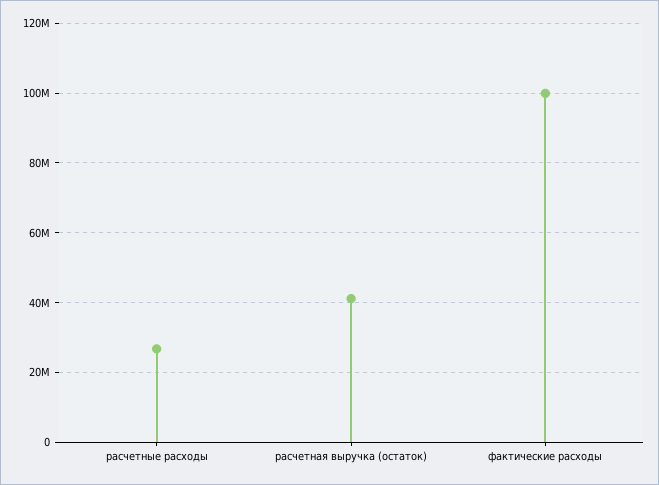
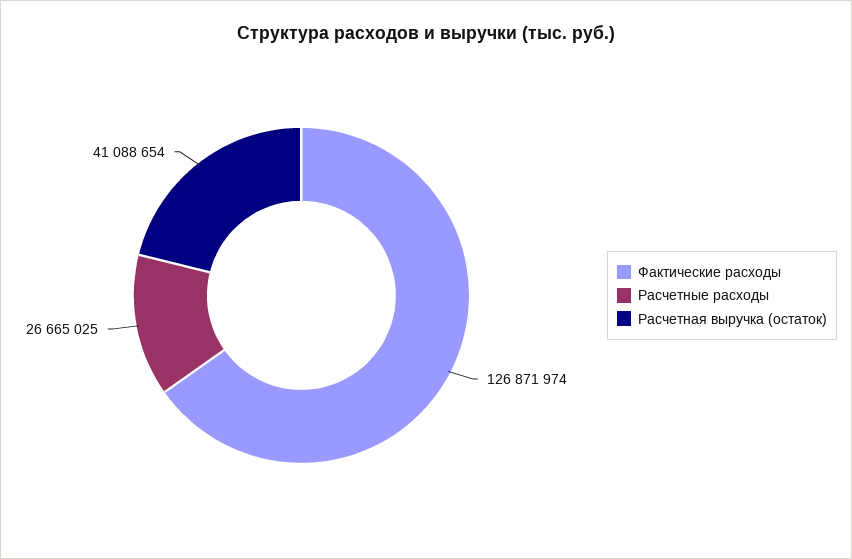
  {
    "расчетные расходы": 26665025,
    "расчетная выручка (остаток)": 41088654,
-   "фактические расходы": 100000000
+   "фактические расходы": 126871974
  }

